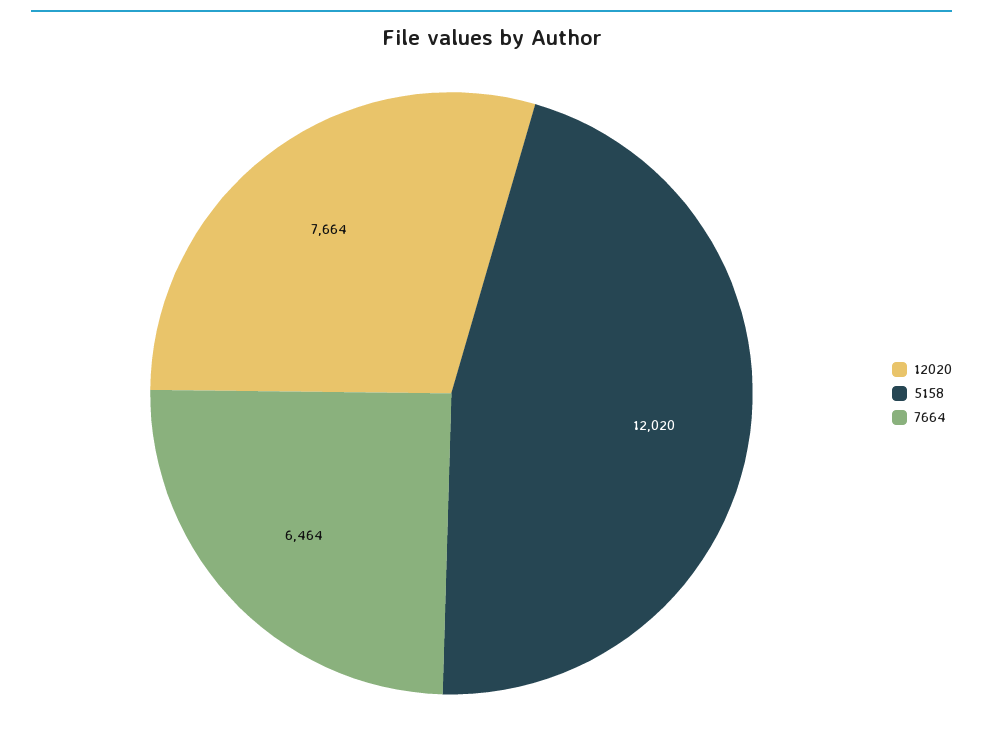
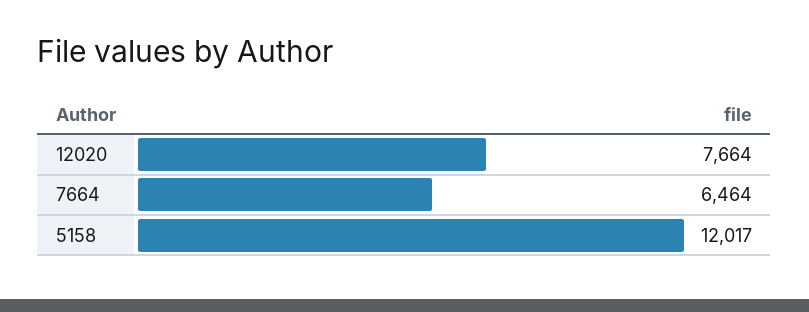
  {
    "12020": 7664,
-   "5158": 12020,
+   "5158": 12017,
    "7664": 6464
  }

